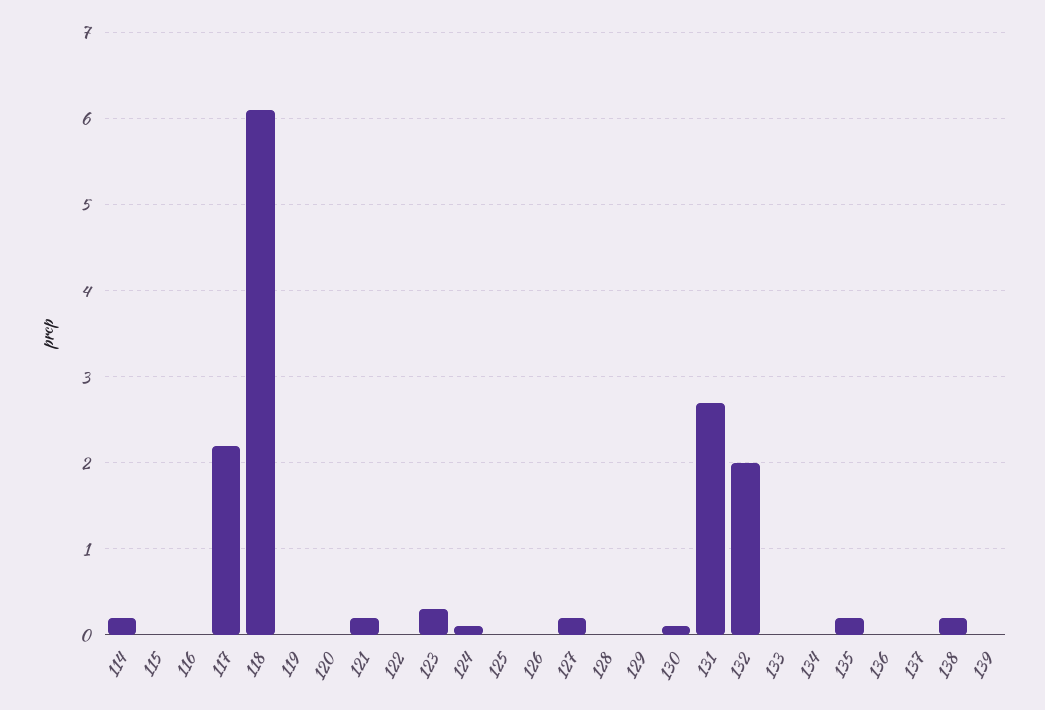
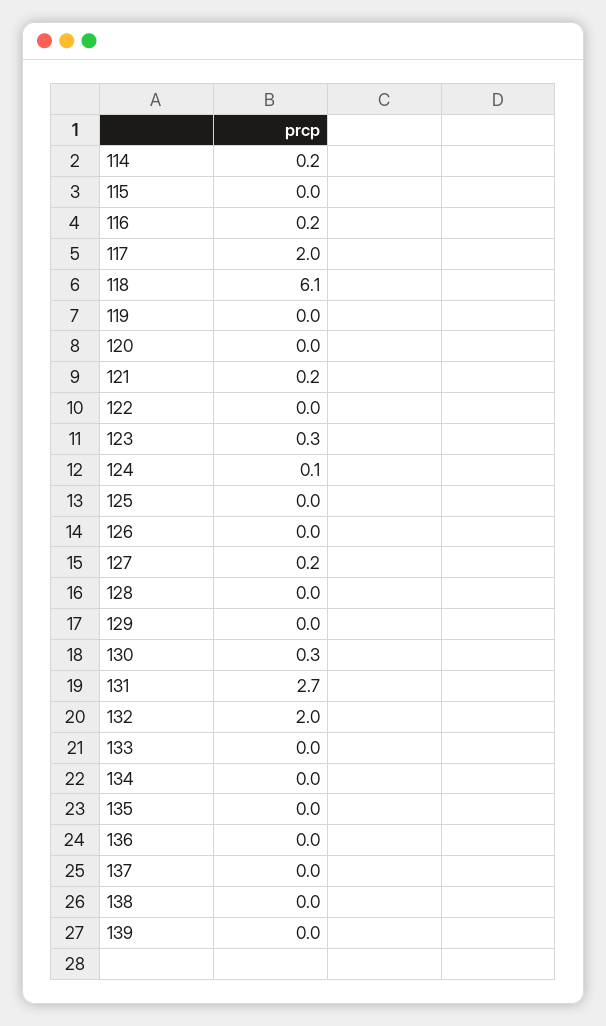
  {
    "114": 0.2,
    "115": 0,
-   "116": 0,
+   "116": 0.2,
-   "117": 2.2,
+   "117": 2,
    "118": 6.1,
    "119": 0,
    "120": 0,
    "121": 0.2,
    "122": 0,
    "123": 0.3,
    "124": 0.1,
    "125": 0,
    "126": 0,
    "127": 0.2,
    "128": 0,
    "129": 0,
-   "130": 0.1,
+   "130": 0.3,
    "131": 2.7,
    "132": 2,
    "133": 0,
    "134": 0,
-   "135": 0.2,
+   "135": 0,
    "136": 0,
    "137": 0,
-   "138": 0.2,
+   "138": 0,
    "139": 0
  }

